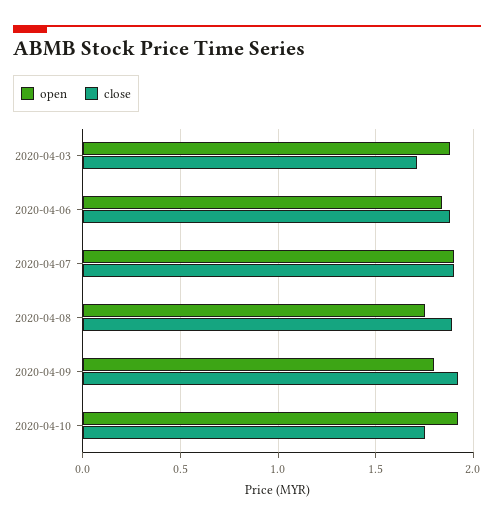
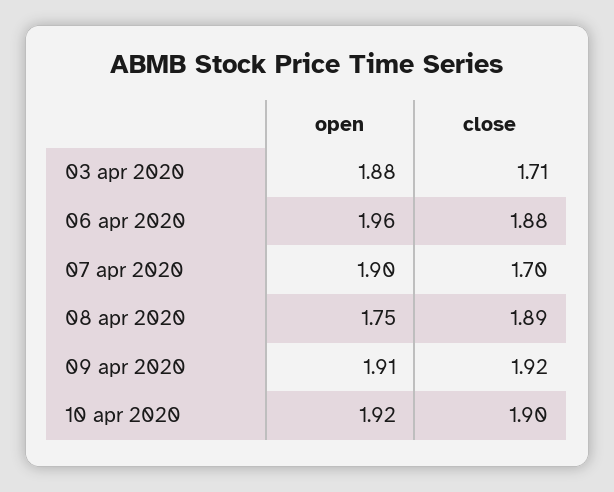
  {
    "open": {
      "2020-04-03": 1.88,
-     "2020-04-06": 1.85,
+     "2020-04-06": 1.96,
      "2020-04-07": 1.9,
      "2020-04-08": 1.75,
-     "2020-04-09": 1.8,
+     "2020-04-09": 1.91,
      "2020-04-10": 1.92
    },
    "close": {
      "2020-04-03": 1.71,
      "2020-04-06": 1.88,
-     "2020-04-07": 1.9,
+     "2020-04-07": 1.7,
      "2020-04-08": 1.89,
      "2020-04-09": 1.92,
-     "2020-04-10": 1.75
+     "2020-04-10": 1.9
    }
  }

